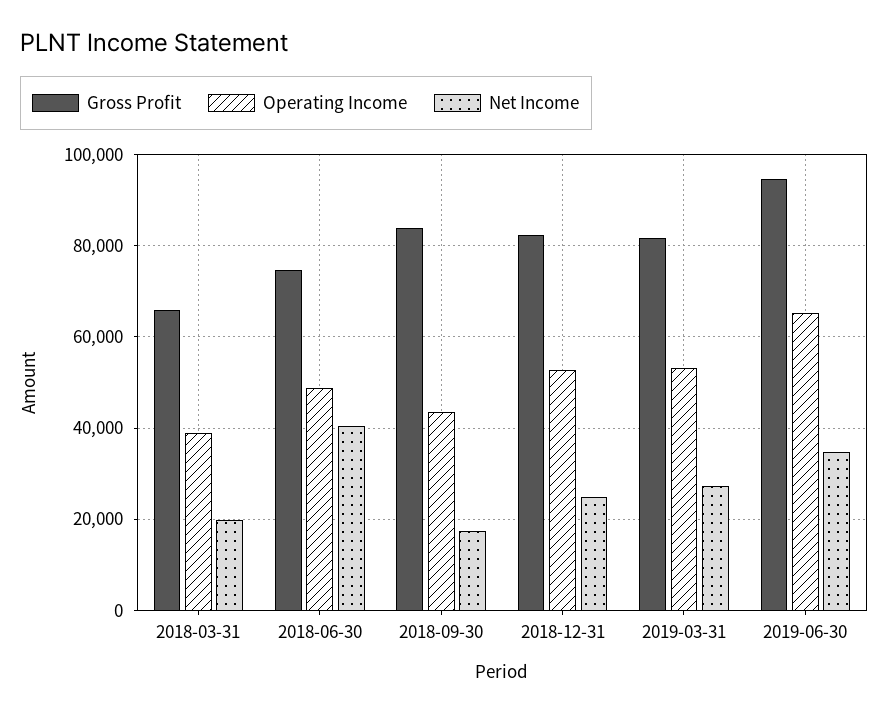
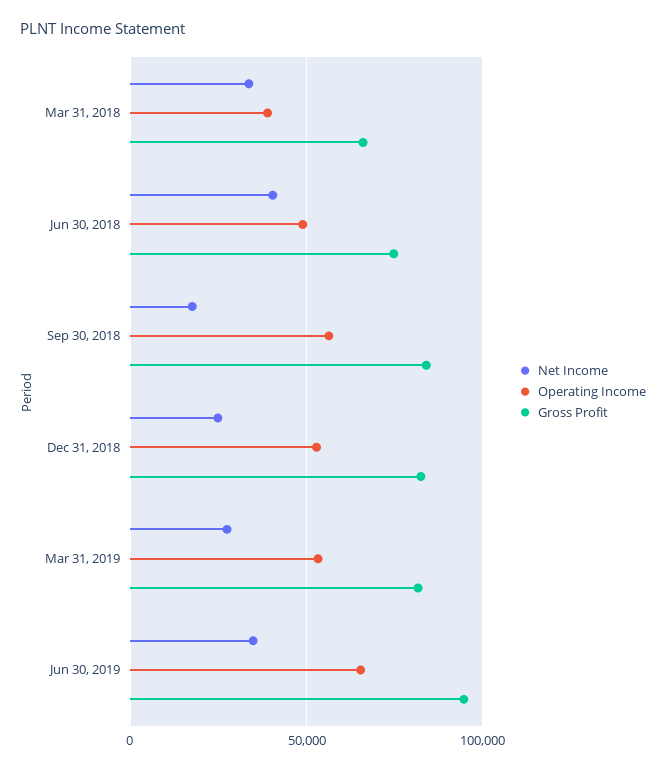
  {
    "Gross Profit": {
      "2018-03-31": 66000,
      "2018-06-30": 74000,
      "2018-09-30": 84000,
      "2018-12-31": 82000,
      "2019-03-31": 82000,
      "2019-06-30": 94000
    },
    "Operating Income": {
      "2018-03-31": 38000,
      "2018-06-30": 48000,
-     "2018-09-30": 44000,
+     "2018-09-30": 55000,
      "2018-12-31": 52000,
      "2019-03-31": 54000,
      "2019-06-30": 66000
    },
    "Net Income": {
-     "2018-03-31": 20000,
+     "2018-03-31": 35000,
      "2018-06-30": 40000,
      "2018-09-30": 18000,
      "2018-12-31": 24000,
      "2019-03-31": 28000,
      "2019-06-30": 34000
    }
  }

